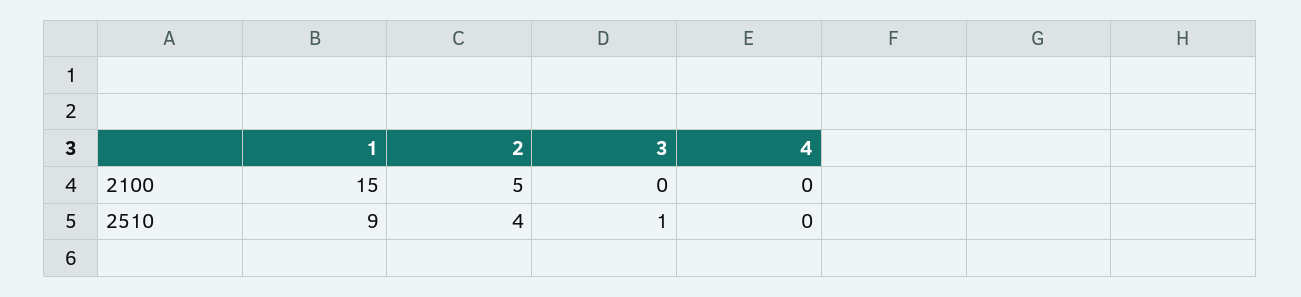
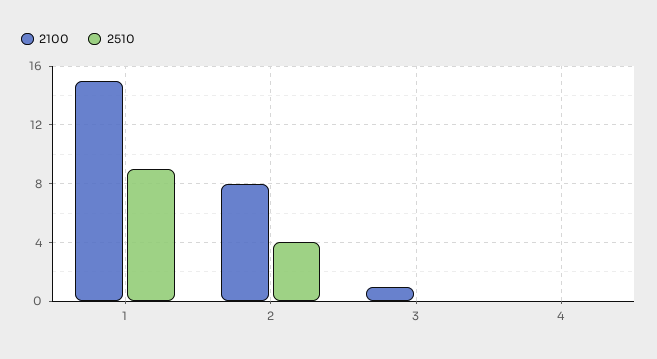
  {
    "2100": {
      "1": 15,
-     "2": 5,
+     "2": 8,
-     "3": 0,
+     "3": 1,
      "4": 0
    },
    "2510": {
      "1": 9,
      "2": 4,
-     "3": 1,
+     "3": 0,
      "4": 0
    }
  }

